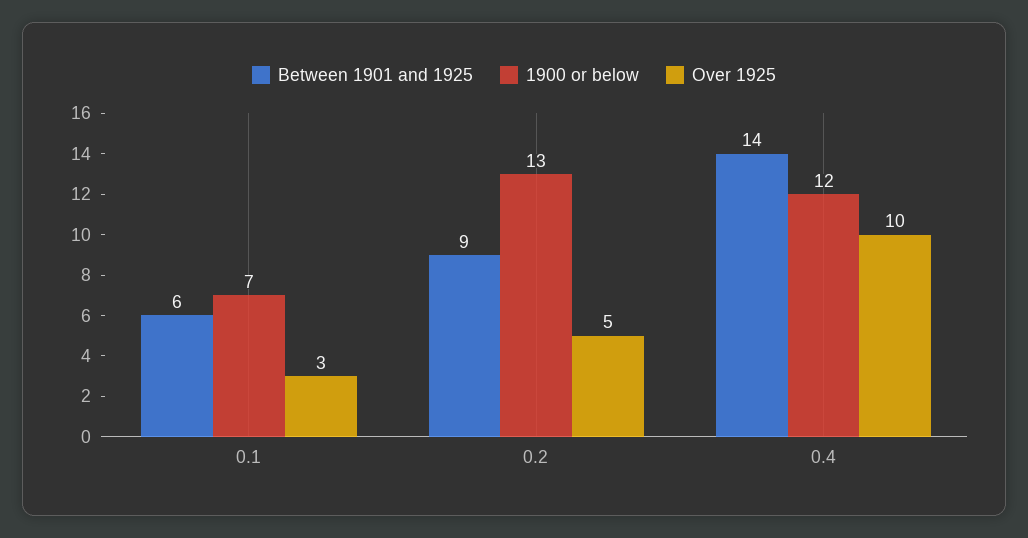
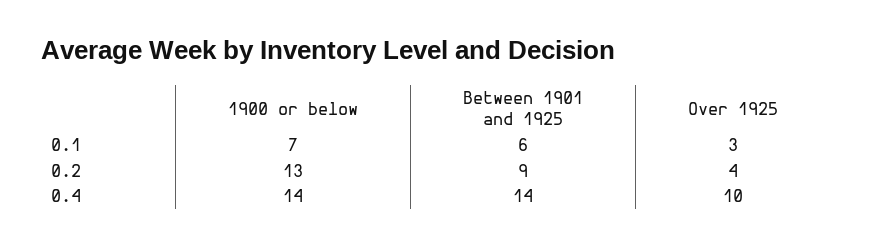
  {
    "Between 1901 and 1925": {
      "0.1": 6,
      "0.2": 9,
      "0.4": 14
    },
    "1900 or below": {
      "0.1": 7,
      "0.2": 13,
-     "0.4": 12
+     "0.4": 14
    },
    "Over 1925": {
      "0.1": 3,
-     "0.2": 5,
+     "0.2": 4,
      "0.4": 10
    }
  }

